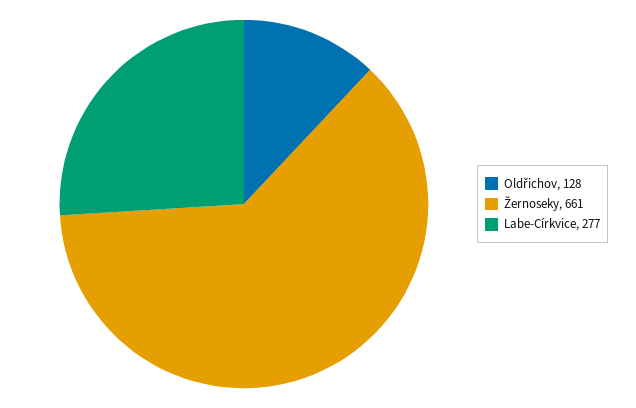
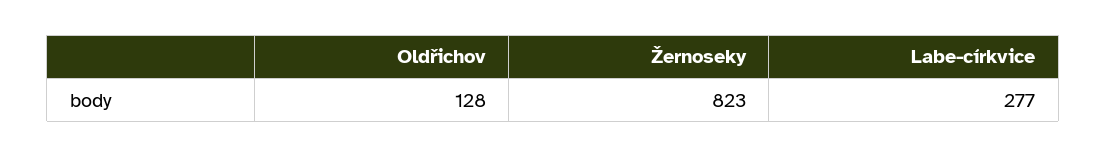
  {
    "Oldřichov": 128,
-   "Žernoseky": 661,
+   "Žernoseky": 823,
    "Labe-Církvice": 277
  }

